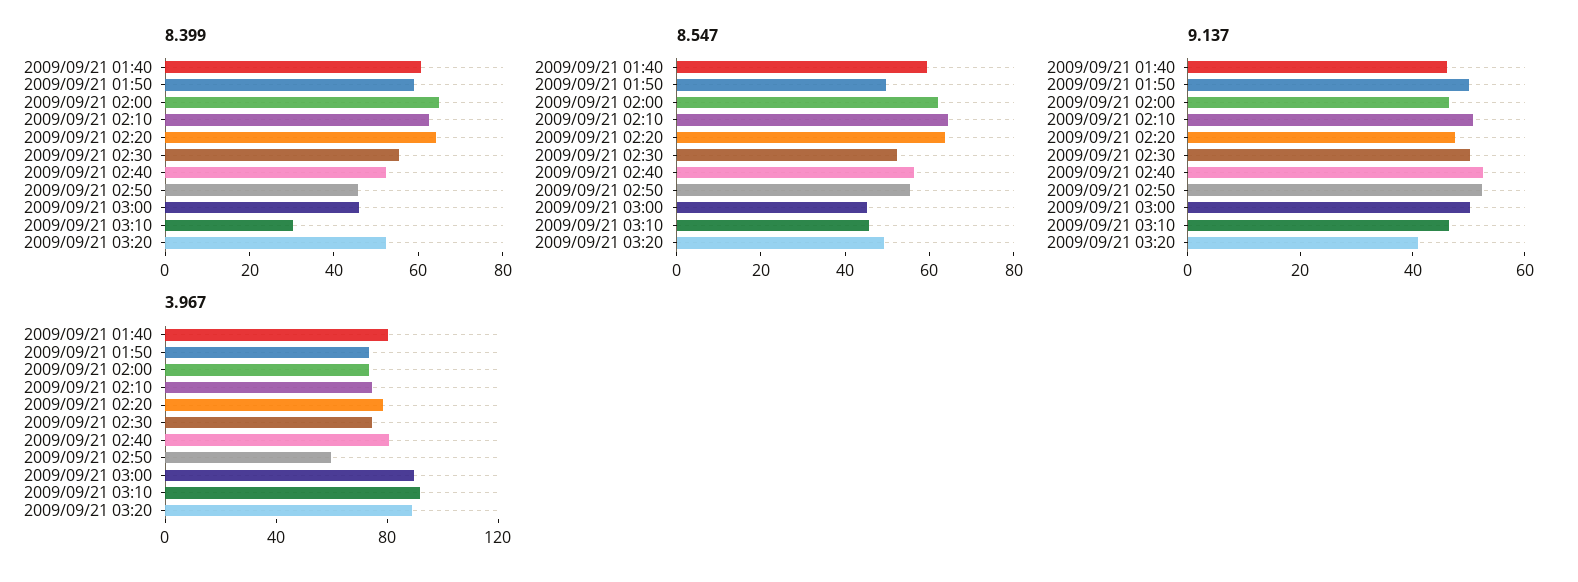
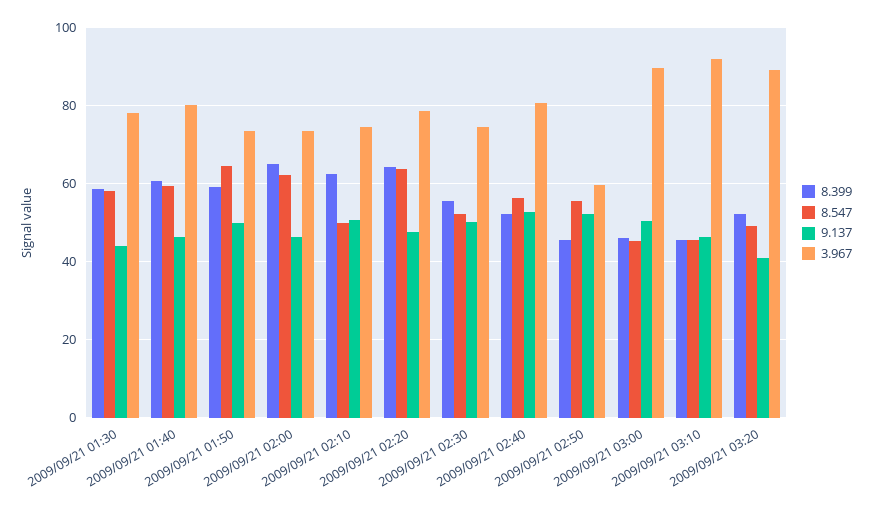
  {
    "8.399": {
      "2009/09/21 01:40": 60,
      "2009/09/21 01:50": 60,
      "2009/09/21 02:00": 66,
      "2009/09/21 02:10": 62,
      "2009/09/21 02:20": 64,
      "2009/09/21 02:30": 56,
      "2009/09/21 02:40": 52,
      "2009/09/21 02:50": 46,
      "2009/09/21 03:00": 46,
-     "2009/09/21 03:10": 30,
+     "2009/09/21 03:10": 46,
-     "2009/09/21 03:20": 52
+     "2009/09/21 03:20": 52,
+     "2009/09/21 01:30": 58
    },
    "8.547": {
      "2009/09/21 01:40": 60,
-     "2009/09/21 01:50": 50,
+     "2009/09/21 01:50": 64,
      "2009/09/21 02:00": 62,
-     "2009/09/21 02:10": 65,
+     "2009/09/21 02:10": 50,
      "2009/09/21 02:20": 64,
      "2009/09/21 02:30": 52,
      "2009/09/21 02:40": 56,
      "2009/09/21 02:50": 56,
      "2009/09/21 03:00": 46,
      "2009/09/21 03:10": 46,
-     "2009/09/21 03:20": 50
+     "2009/09/21 03:20": 50,
+     "2009/09/21 01:30": 58
    },
    "9.137": {
      "2009/09/21 01:40": 46,
      "2009/09/21 01:50": 50,
      "2009/09/21 02:00": 46,
      "2009/09/21 02:10": 50,
      "2009/09/21 02:20": 48,
      "2009/09/21 02:30": 50,
      "2009/09/21 02:40": 52,
      "2009/09/21 02:50": 52,
      "2009/09/21 03:00": 50,
      "2009/09/21 03:10": 46,
-     "2009/09/21 03:20": 40
+     "2009/09/21 03:20": 40,
+     "2009/09/21 01:30": 44
    },
    "3.967": {
      "2009/09/21 01:40": 80,
      "2009/09/21 01:50": 74,
      "2009/09/21 02:00": 74,
      "2009/09/21 02:10": 74,
      "2009/09/21 02:20": 78,
      "2009/09/21 02:30": 74,
      "2009/09/21 02:40": 80,
      "2009/09/21 02:50": 60,
      "2009/09/21 03:00": 90,
      "2009/09/21 03:10": 92,
-     "2009/09/21 03:20": 90
+     "2009/09/21 03:20": 90,
+     "2009/09/21 01:30": 78
    }
  }

